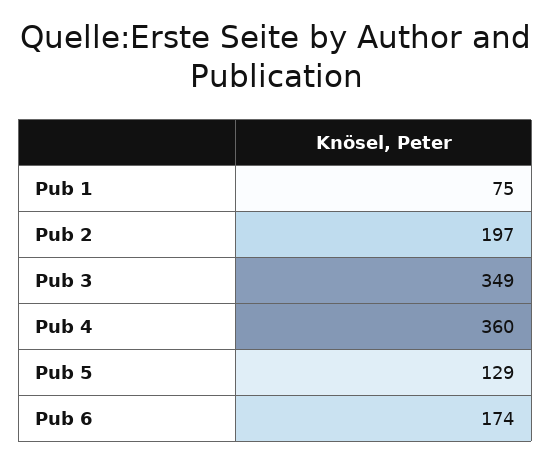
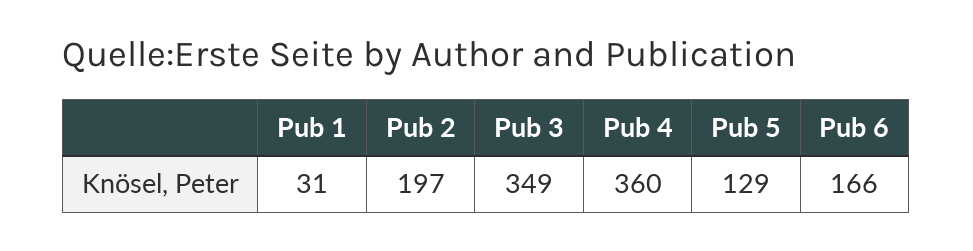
  {
-   "Pub 1": 75,
+   "Pub 1": 31,
    "Pub 2": 197,
    "Pub 3": 349,
    "Pub 4": 360,
    "Pub 5": 129,
-   "Pub 6": 174
+   "Pub 6": 166
  }

